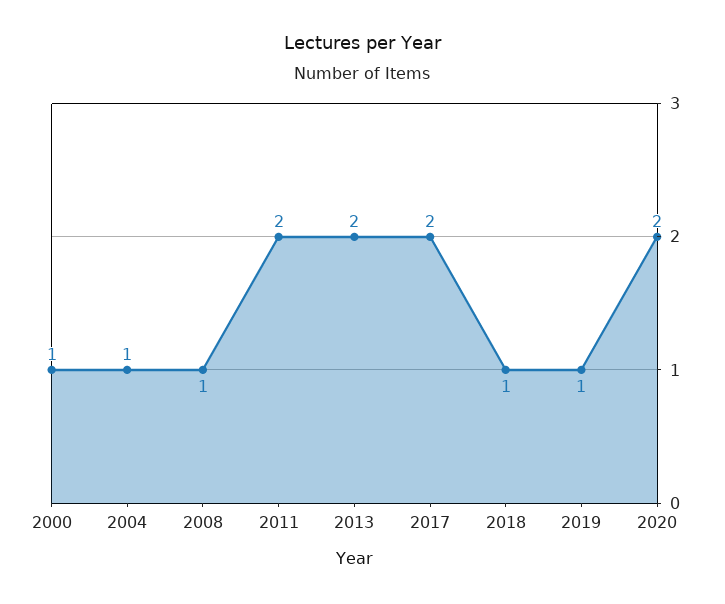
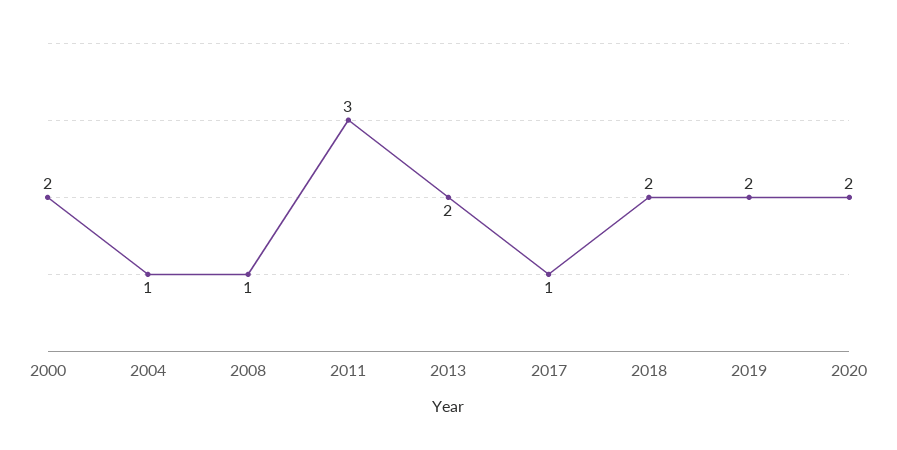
  {
-   "2000": 1,
+   "2000": 2,
    "2004": 1,
    "2008": 1,
-   "2011": 2,
+   "2011": 3,
    "2013": 2,
-   "2017": 2,
+   "2017": 1,
-   "2018": 1,
+   "2018": 2,
-   "2019": 1,
+   "2019": 2,
    "2020": 2
  }

